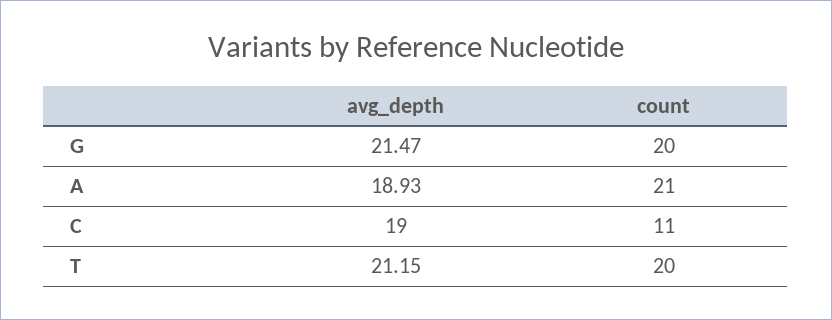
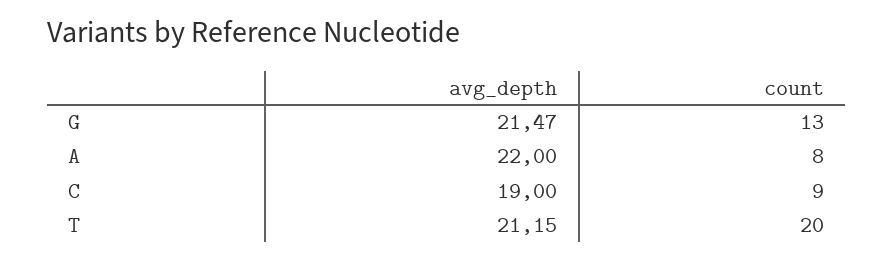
  {
    "avg_depth": {
      "G": 21.47,
-     "A": 18.93,
+     "A": 22,
      "C": 19,
      "T": 21.15
    },
    "count": {
-     "G": 20,
+     "G": 13,
-     "A": 21,
+     "A": 8,
-     "C": 11,
+     "C": 9,
      "T": 20
    }
  }

